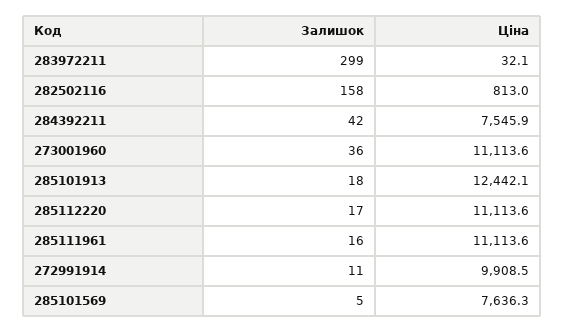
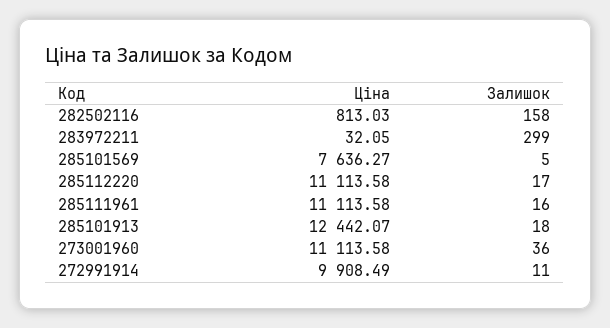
  {
    "Залишок": {
      "283972211": 299,
      "282502116": 158,
-     "284392211": 42,
      "273001960": 36,
      "285101913": 18,
      "285112220": 17,
      "285111961": 16,
      "272991914": 11,
      "285101569": 5
    },
    "Ціна": {
      "283972211": 32.05,
      "282502116": 813.03,
-     "284392211": 7545.9,
      "273001960": 11113.58,
      "285101913": 12442.07,
      "285112220": 11113.58,
      "285111961": 11113.58,
      "272991914": 9908.49,
      "285101569": 7636.27
    }
  }

